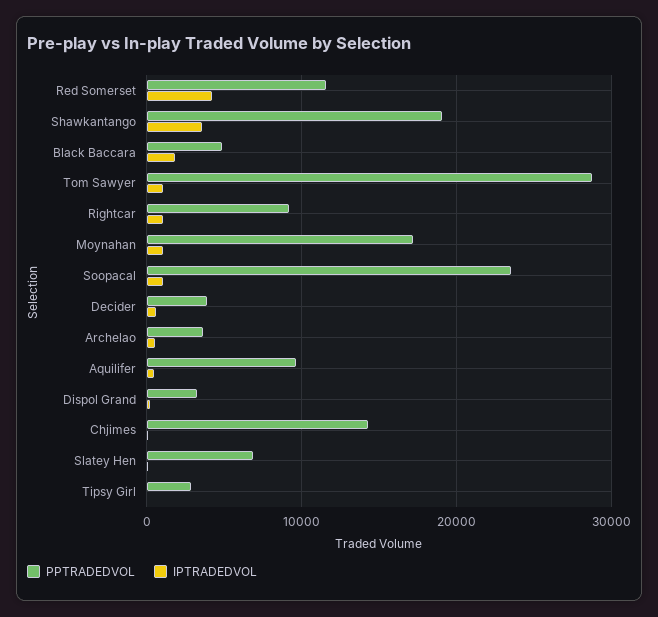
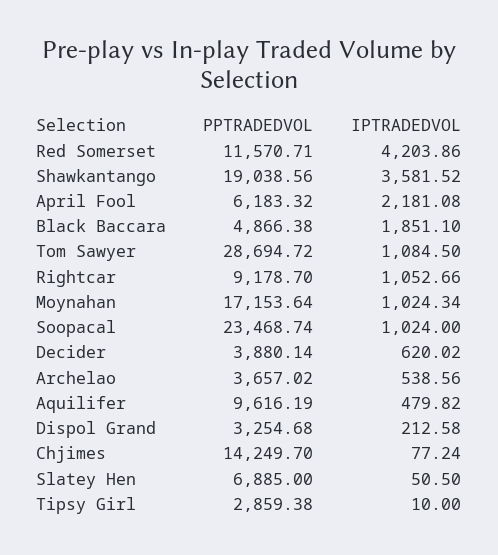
  {
    "PPTRADEDVOL": {
      "Red Somerset": 11570.71,
      "Shawkantango": 19038.56,
      "Black Baccara": 4866.38,
      "Tom Sawyer": 28694.72,
      "Rightcar": 9178.7,
      "Moynahan": 17153.64,
      "Soopacal": 23468.74,
      "Decider": 3880.14,
      "Archelao": 3657.02,
      "Aquilifer": 9616.19,
      "Dispol Grand": 3254.68,
      "Chjimes": 14249.7,
      "Slatey Hen": 6885,
-     "Tipsy Girl": 2859.38
+     "Tipsy Girl": 2859.38,
+     "April Fool": 6183.32
    },
    "IPTRADEDVOL": {
      "Red Somerset": 4203.86,
      "Shawkantango": 3581.52,
      "Black Baccara": 1851.1,
      "Tom Sawyer": 1084.5,
      "Rightcar": 1052.66,
      "Moynahan": 1024.34,
      "Soopacal": 1024,
      "Decider": 620.02,
      "Archelao": 538.56,
      "Aquilifer": 479.82,
      "Dispol Grand": 212.58,
      "Chjimes": 77.24,
      "Slatey Hen": 50.5,
-     "Tipsy Girl": 10
+     "Tipsy Girl": 10,
+     "April Fool": 2181.08
    }
  }

